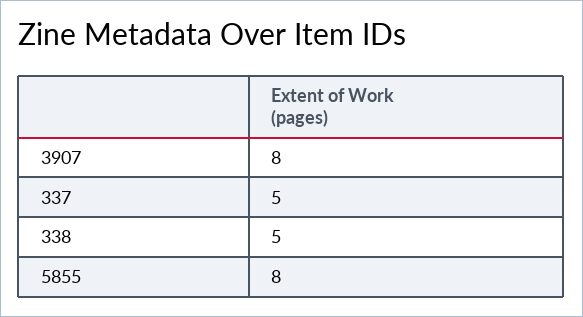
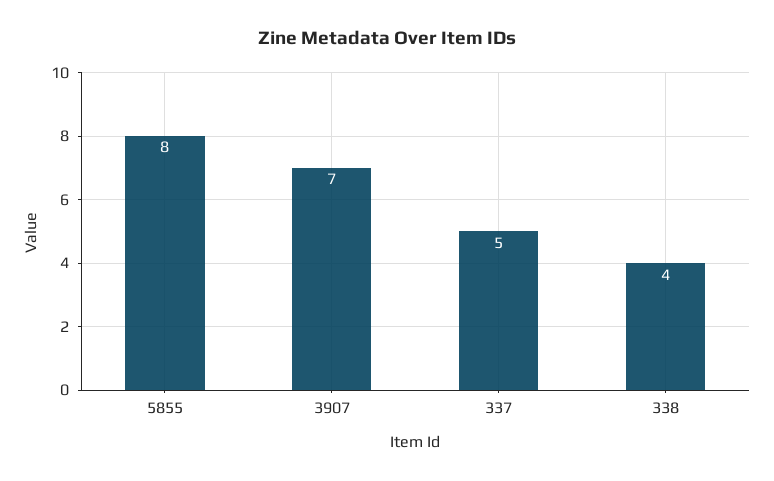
  {
-   "3907": 8,
+   "3907": 7,
    "337": 5,
-   "338": 5,
+   "338": 4,
    "5855": 8
  }

